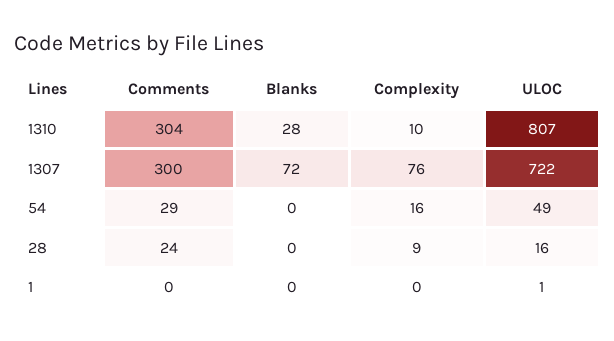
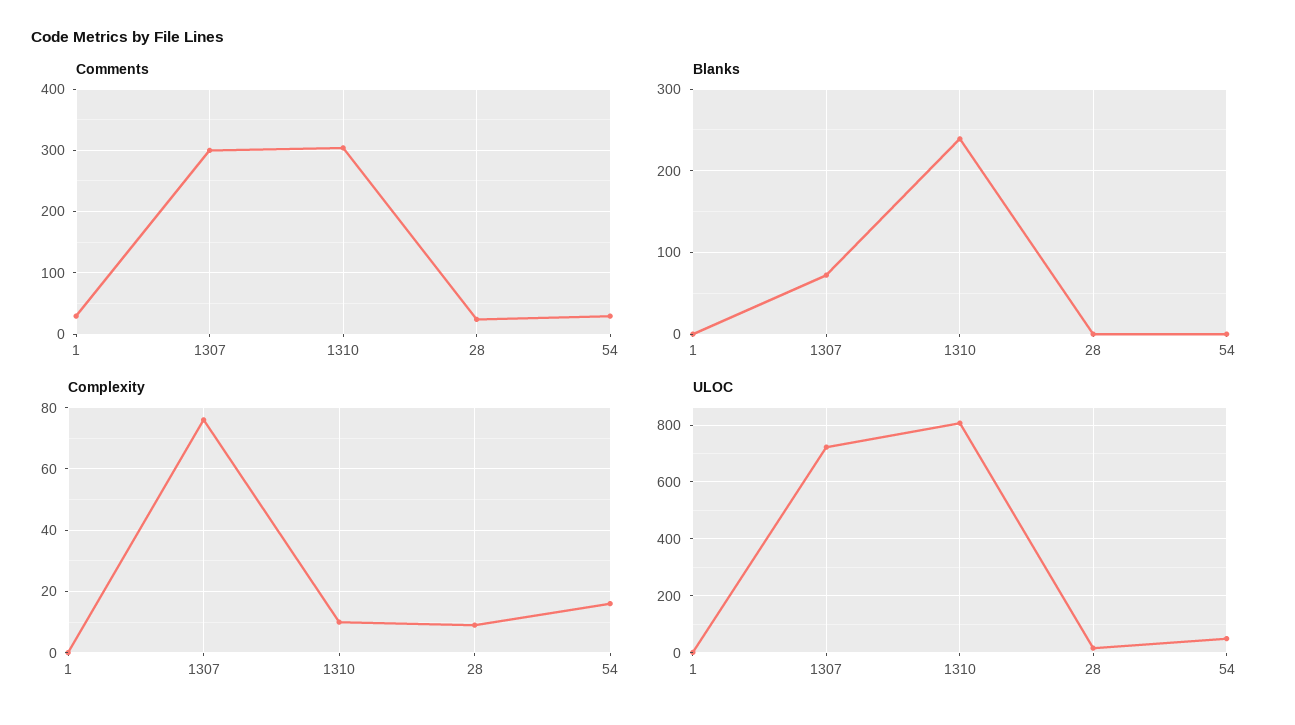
  {
    "Comments": {
      "1310": 304,
      "1307": 300,
      "54": 29,
      "28": 24,
-     "1": 0
+     "1": 30
    },
    "Blanks": {
-     "1310": 28,
+     "1310": 240,
      "1307": 72,
      "54": 0,
      "28": 0,
      "1": 0
    },
    "Complexity": {
      "1310": 10,
      "1307": 76,
      "54": 16,
      "28": 9,
      "1": 0
    },
    "ULOC": {
      "1310": 807,
      "1307": 722,
      "54": 49,
      "28": 16,
      "1": 1
    }
  }

